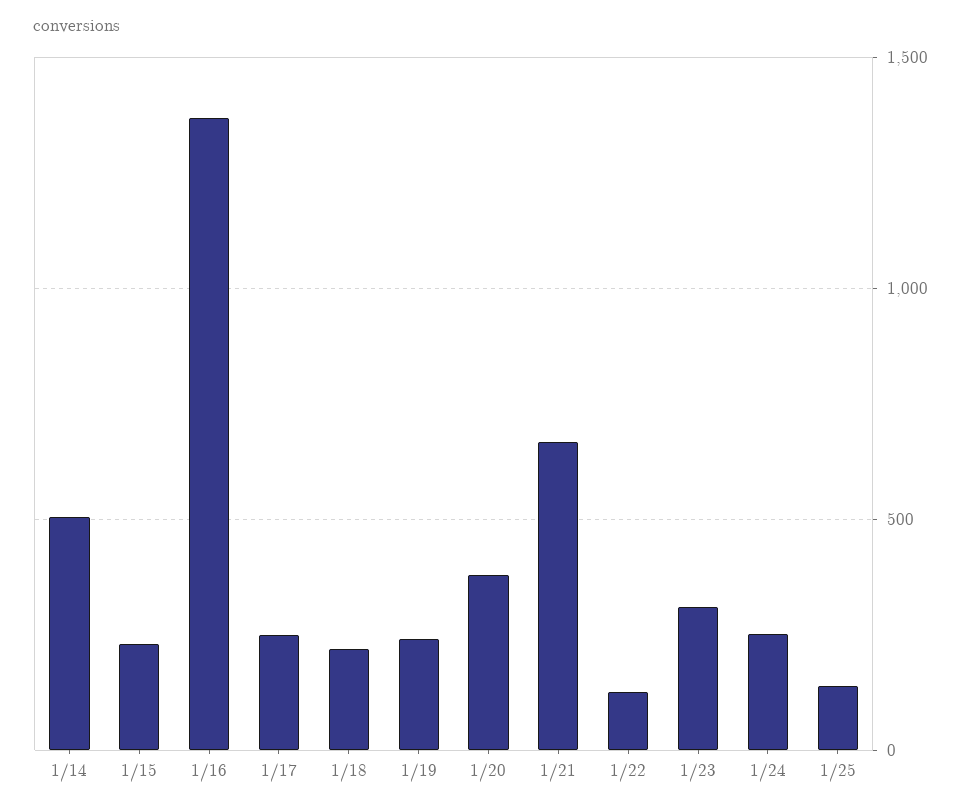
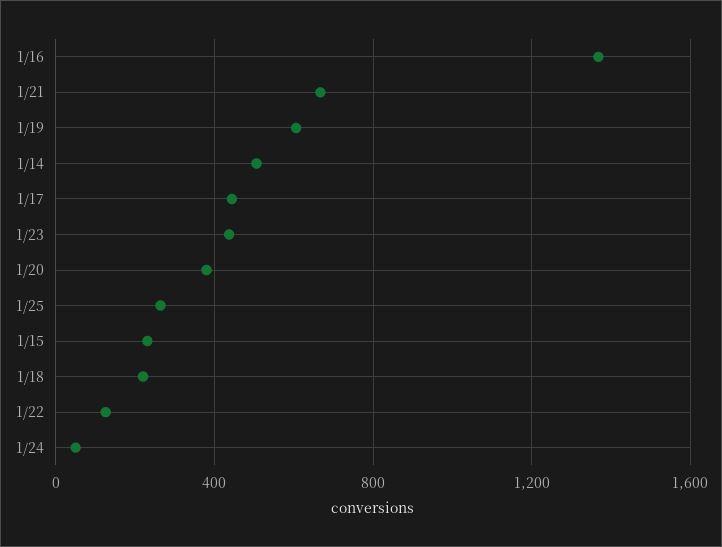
  {
    "1/14": 500,
    "1/15": 250,
    "1/16": 1350,
-   "1/17": 250,
+   "1/17": 450,
    "1/18": 200,
-   "1/19": 250,
+   "1/19": 600,
    "1/20": 400,
    "1/21": 650,
    "1/22": 150,
-   "1/23": 300,
+   "1/23": 450,
-   "1/24": 250,
+   "1/24": 50,
-   "1/25": 150
+   "1/25": 250
  }

